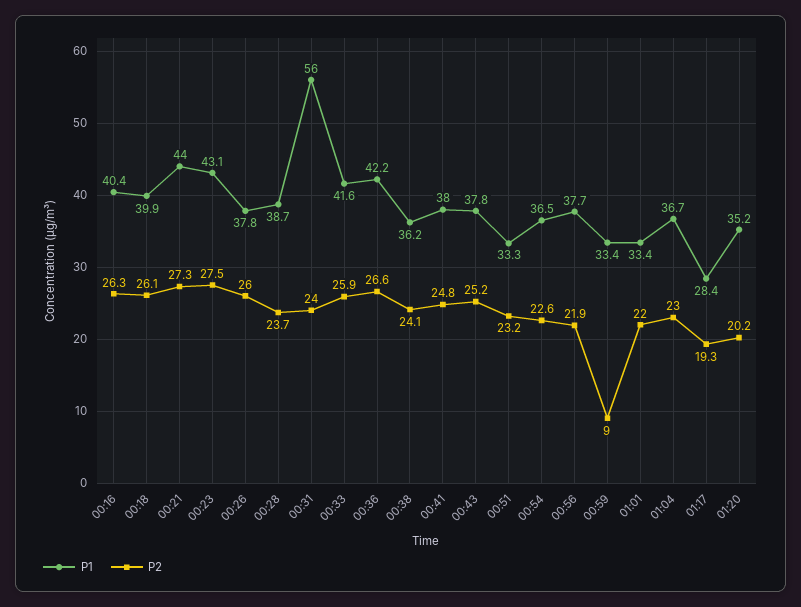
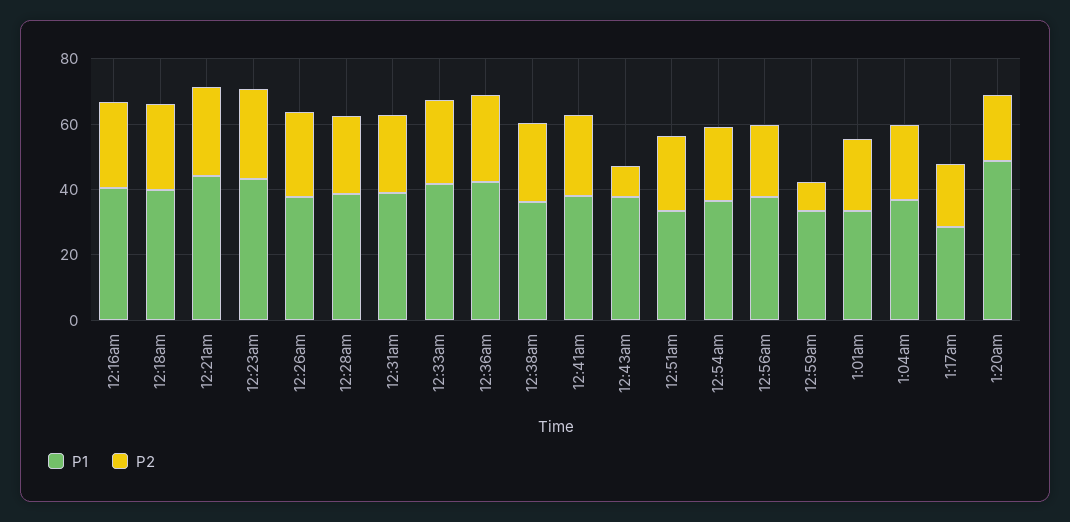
  {
    "P1": {
      "00:16": 40.4,
      "00:18": 39.9,
      "00:21": 44,
      "00:23": 43.1,
      "00:26": 37.8,
      "00:28": 38.7,
-     "00:31": 56,
+     "00:31": 40,
      "00:33": 41.6,
      "00:36": 42.2,
      "00:38": 36.2,
      "00:41": 38,
      "00:43": 37.8,
      "00:51": 33.3,
      "00:54": 36.5,
      "00:56": 37.7,
      "00:59": 33.4,
      "01:01": 33.4,
      "01:04": 36.7,
      "01:17": 28.4,
-     "01:20": 35.2
+     "01:20": 50
    },
    "P2": {
      "00:16": 26.3,
      "00:18": 26.1,
      "00:21": 27.3,
      "00:23": 27.5,
      "00:26": 26,
      "00:28": 23.7,
      "00:31": 24,
      "00:33": 25.9,
      "00:36": 26.6,
      "00:38": 24.1,
      "00:41": 24.8,
-     "00:43": 25.2,
+     "00:43": 10,
      "00:51": 23.2,
      "00:54": 22.6,
      "00:56": 21.9,
      "00:59": 9,
      "01:01": 22,
      "01:04": 23,
      "01:17": 19.3,
      "01:20": 20.2
    }
  }

